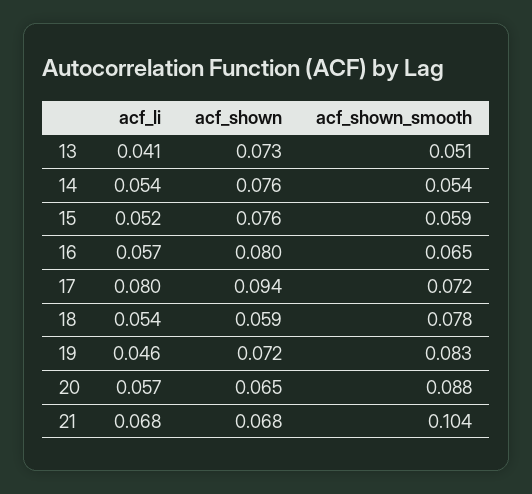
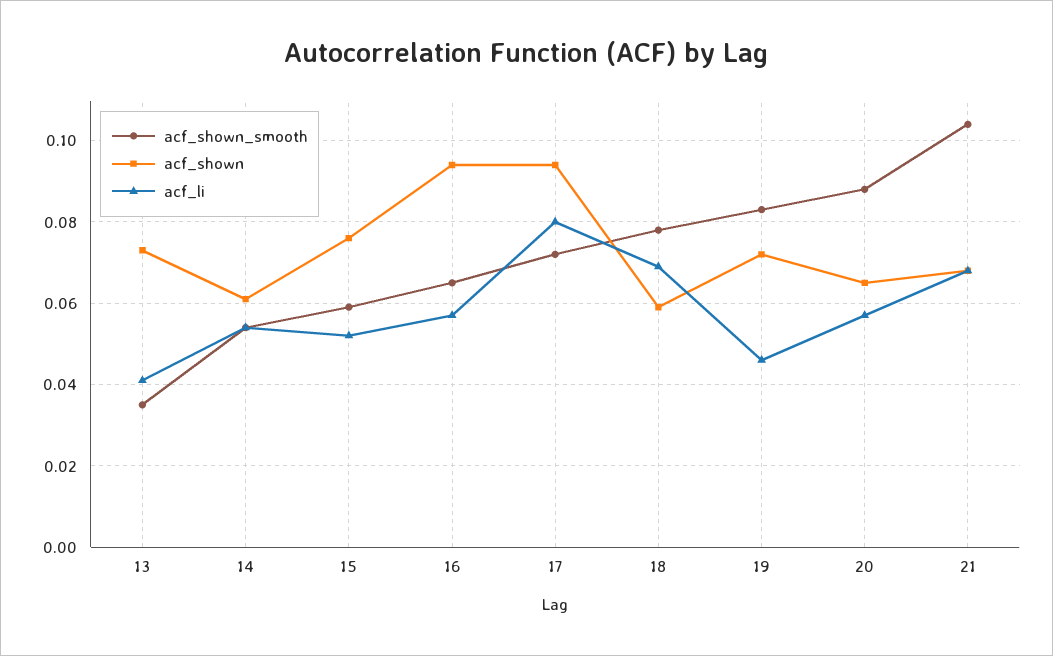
  {
    "acf_li": {
      "13": 0.041,
      "14": 0.054,
      "15": 0.052,
      "16": 0.057,
      "17": 0.08,
-     "18": 0.054,
+     "18": 0.07,
      "19": 0.046,
      "20": 0.057,
      "21": 0.068
    },
    "acf_shown": {
      "13": 0.073,
-     "14": 0.076,
+     "14": 0.06,
      "15": 0.076,
-     "16": 0.08,
+     "16": 0.095,
      "17": 0.094,
      "18": 0.059,
      "19": 0.072,
      "20": 0.065,
      "21": 0.068
    },
    "acf_shown_smooth": {
-     "13": 0.051,
+     "13": 0.035,
      "14": 0.054,
      "15": 0.059,
      "16": 0.065,
      "17": 0.072,
      "18": 0.078,
      "19": 0.083,
      "20": 0.088,
      "21": 0.104
    }
  }

